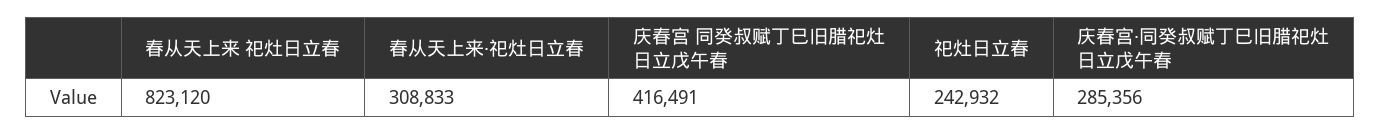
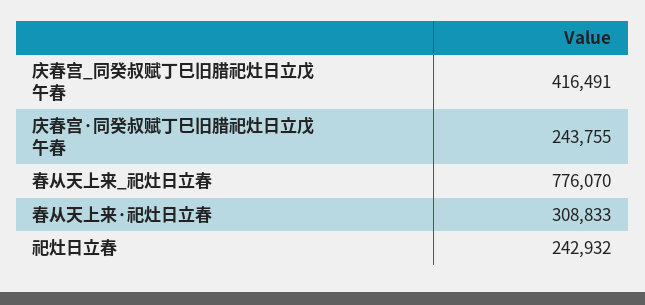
  {
-   "春从天上来 祀灶日立春": 823120,
+   "春从天上来 祀灶日立春": 776070,
    "春从天上来·祀灶日立春": 308833,
    "庆春宫 同癸叔赋丁巳旧腊祀灶日立戊午春": 416491,
    "祀灶日立春": 242932,
-   "庆春宫·同癸叔赋丁巳旧腊祀灶日立戊午春": 285356
+   "庆春宫·同癸叔赋丁巳旧腊祀灶日立戊午春": 243755
  }

